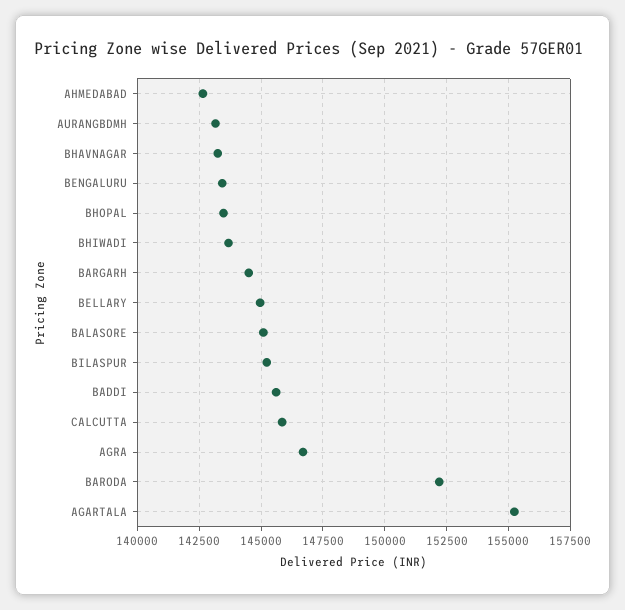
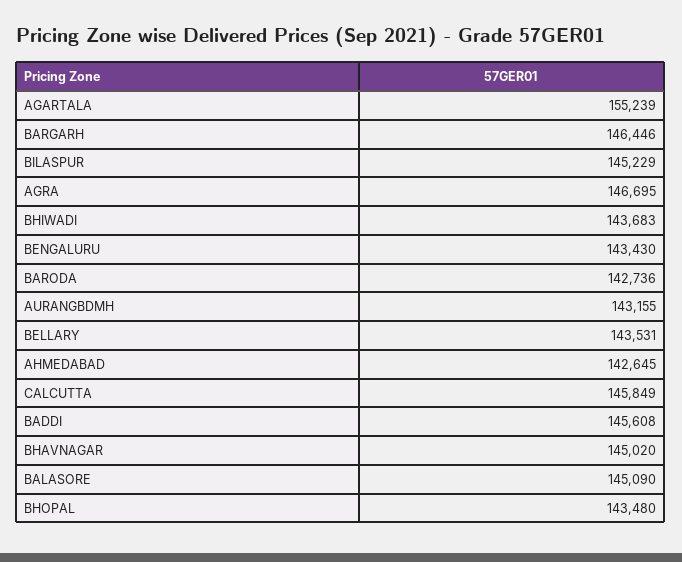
  {
    "AHMEDABAD": 142645,
    "AURANGBDMH": 143155,
-   "BHAVNAGAR": 143250,
+   "BHAVNAGAR": 145020,
    "BENGALURU": 143430,
    "BHOPAL": 143480,
    "BHIWADI": 143683,
-   "BARGARH": 144500,
+   "BARGARH": 146446,
-   "BELLARY": 145000,
+   "BELLARY": 143531,
    "BALASORE": 145090,
    "BILASPUR": 145229,
    "BADDI": 145608,
    "CALCUTTA": 145849,
    "AGRA": 146695,
-   "BARODA": 152250,
+   "BARODA": 142736,
    "AGARTALA": 155239
  }

